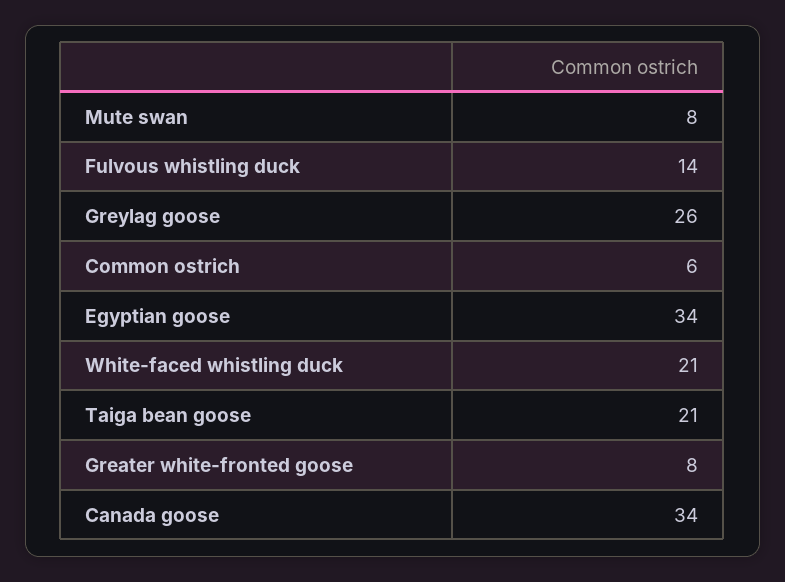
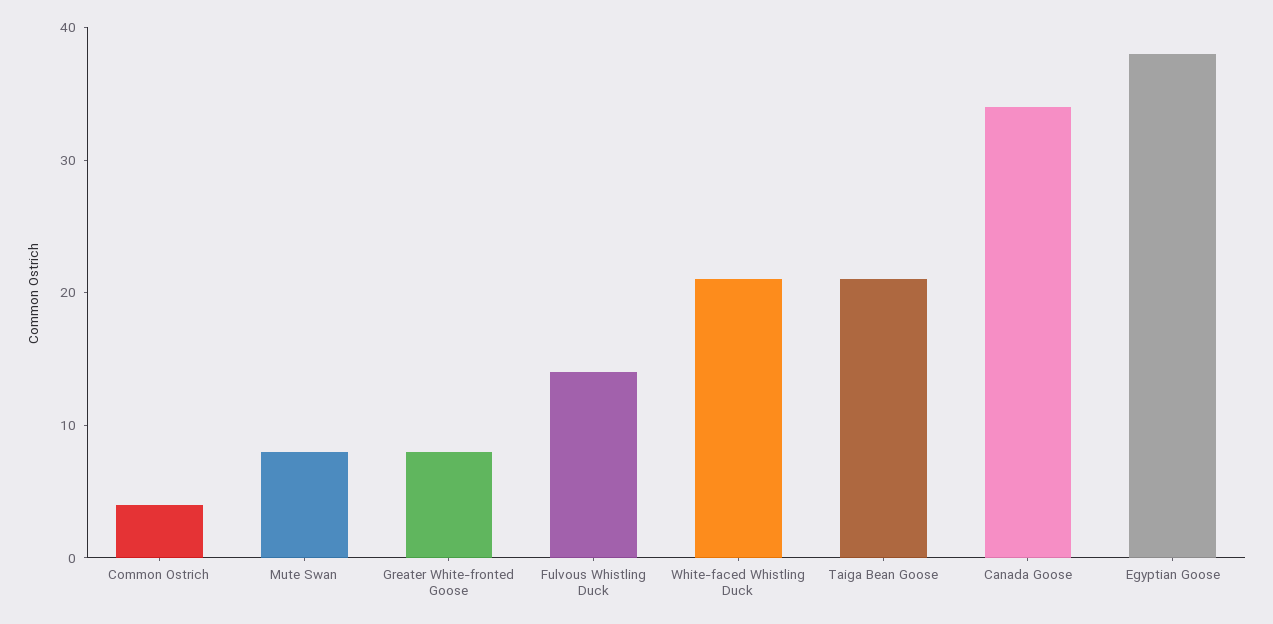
  {
    "Mute swan": 8,
    "Fulvous whistling duck": 14,
-   "Greylag goose": 26,
-   "Common ostrich": 6,
+   "Common ostrich": 4,
-   "Egyptian goose": 34,
+   "Egyptian goose": 38,
    "White-faced whistling duck": 21,
    "Taiga bean goose": 21,
    "Greater white-fronted goose": 8,
    "Canada goose": 34
  }

